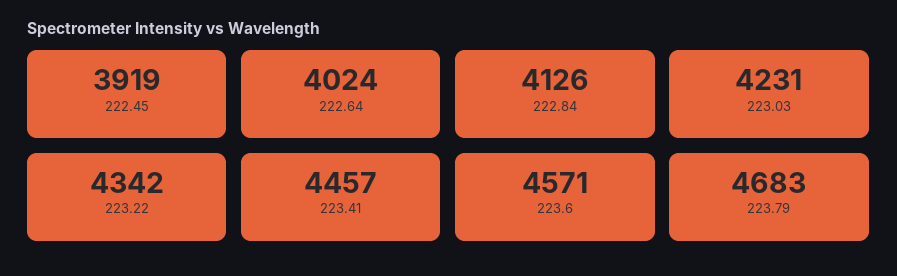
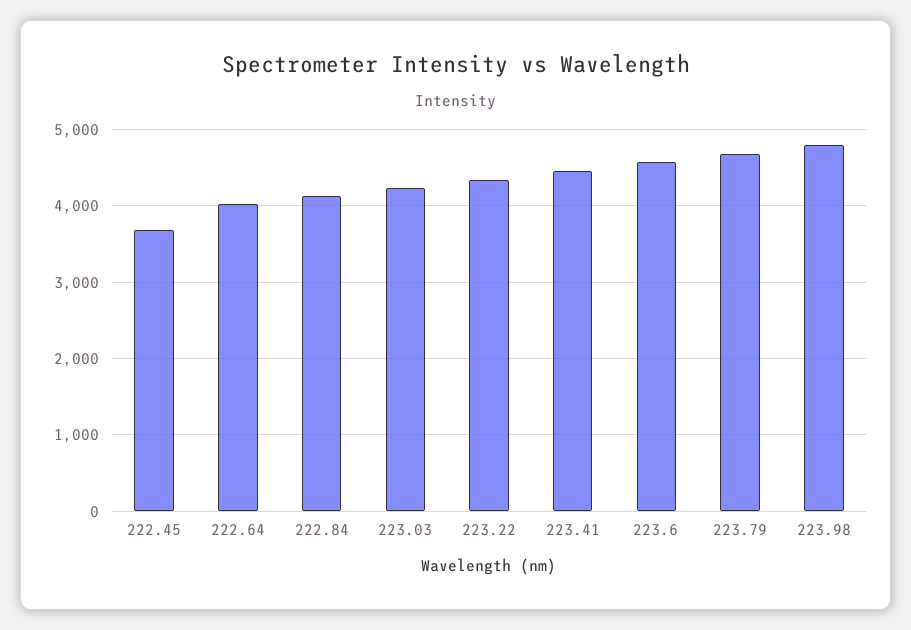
  {
-   "222.45": 3919,
+   "222.45": 3700,
    "222.64": 4024,
    "222.84": 4126,
    "223.03": 4231,
    "223.22": 4342,
    "223.41": 4457,
    "223.6": 4571,
-   "223.79": 4683
+   "223.79": 4683,
+   "223.98": 4800
  }

